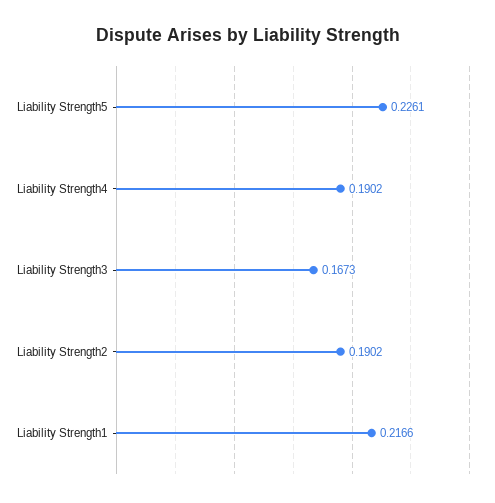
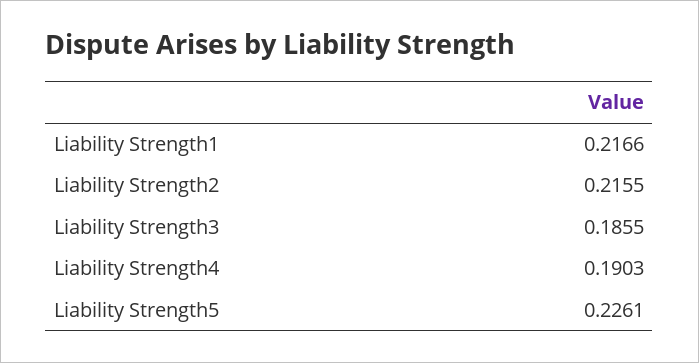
  {
    "Liability Strength5": 0.2261,
-   "Liability Strength4": 0.1902,
+   "Liability Strength4": 0.1903,
-   "Liability Strength3": 0.1673,
+   "Liability Strength3": 0.1855,
-   "Liability Strength2": 0.1902,
+   "Liability Strength2": 0.2155,
    "Liability Strength1": 0.2166
  }

